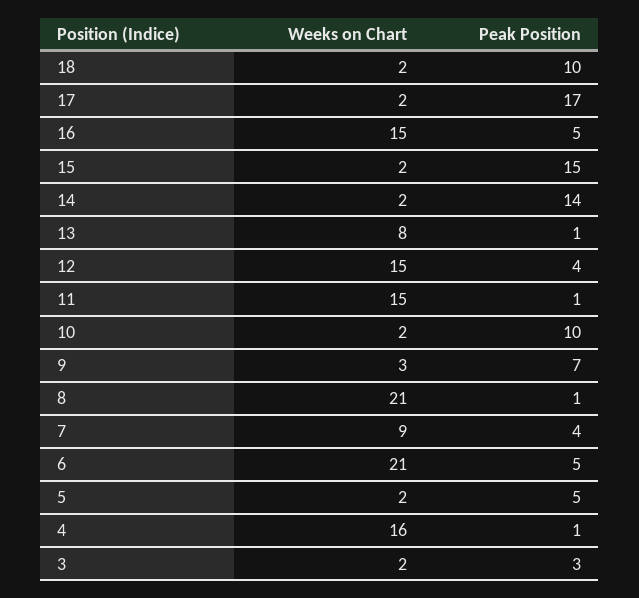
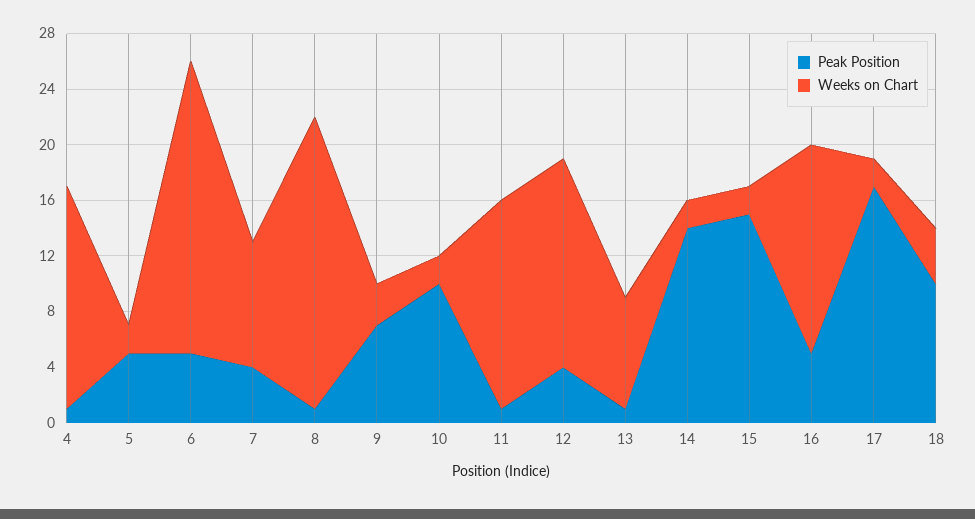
  {
    "Weeks on Chart": {
-     "18": 2,
+     "18": 4,
      "17": 2,
      "16": 15,
      "15": 2,
      "14": 2,
      "13": 8,
      "12": 15,
      "11": 15,
      "10": 2,
      "9": 3,
      "8": 21,
      "7": 9,
      "6": 21,
      "5": 2,
-     "4": 16,
+     "4": 16
-     "3": 2
    },
    "Peak Position": {
      "18": 10,
      "17": 17,
      "16": 5,
      "15": 15,
      "14": 14,
      "13": 1,
      "12": 4,
      "11": 1,
      "10": 10,
      "9": 7,
      "8": 1,
      "7": 4,
      "6": 5,
      "5": 5,
-     "4": 1,
+     "4": 1
-     "3": 3
    }
  }

